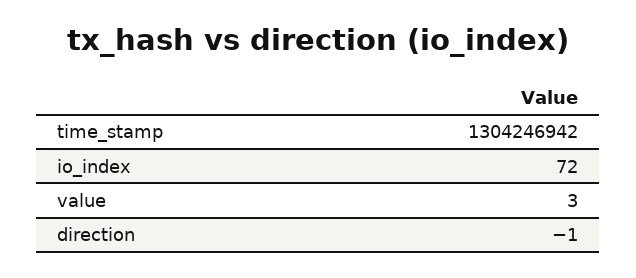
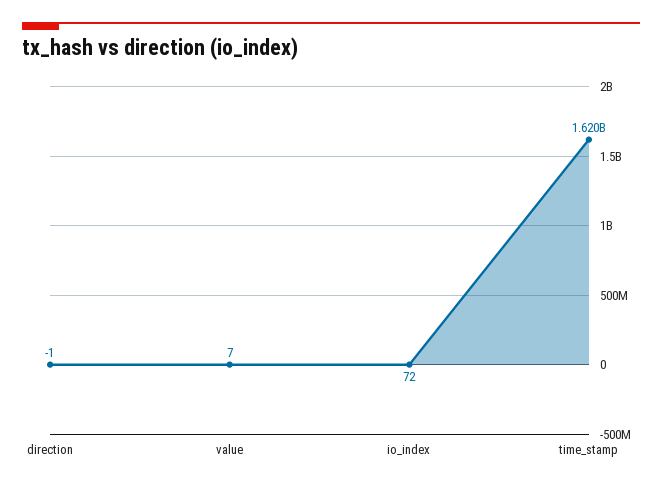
  {
-   "time_stamp": 1304246942,
+   "time_stamp": 1620000000,
    "io_index": 72,
-   "value": 3,
+   "value": 7,
    "direction": -1
  }

